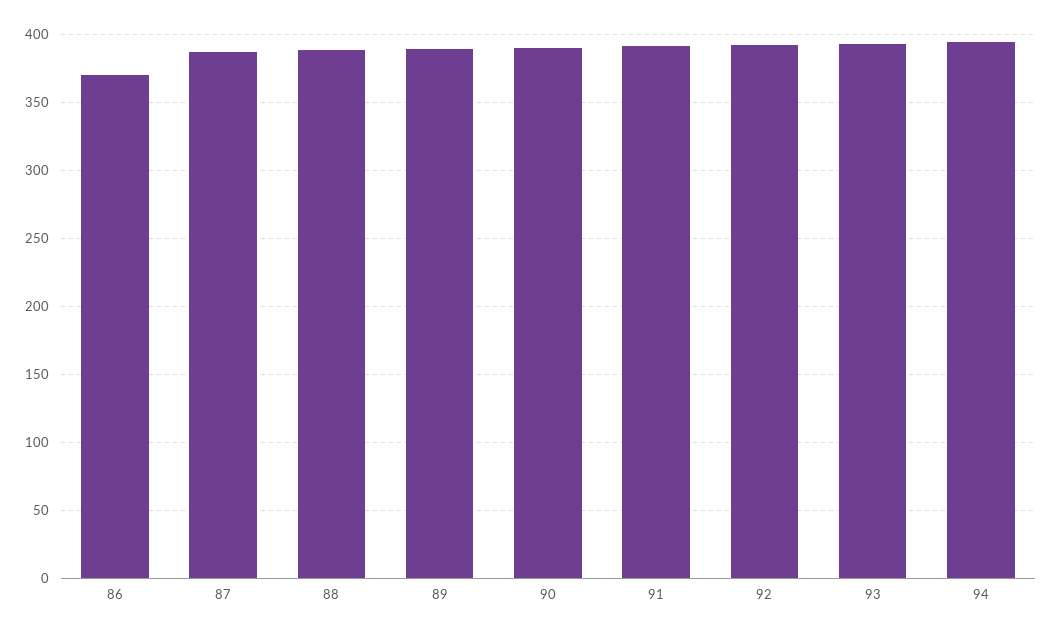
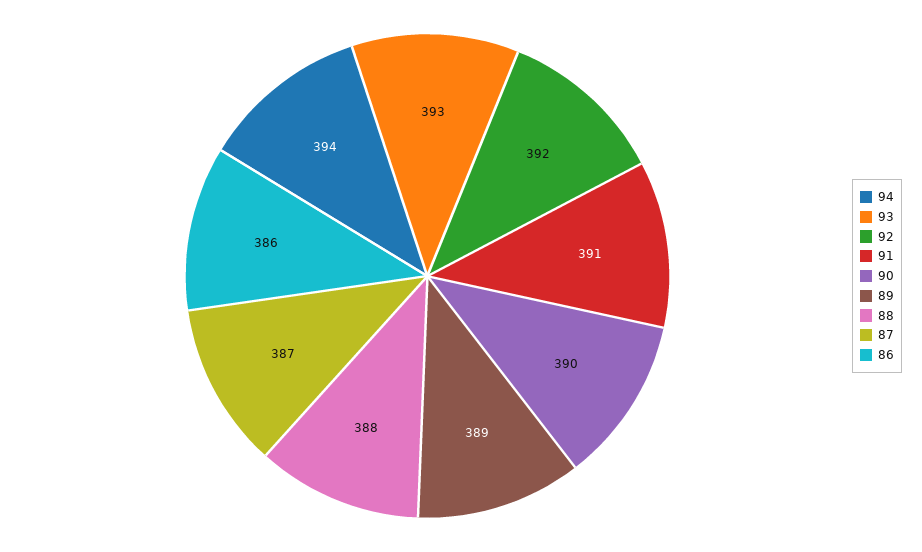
  {
-   "86": 370,
+   "86": 386,
    "87": 387,
    "88": 388,
    "89": 389,
    "90": 390,
    "91": 391,
    "92": 392,
    "93": 393,
    "94": 394
  }

